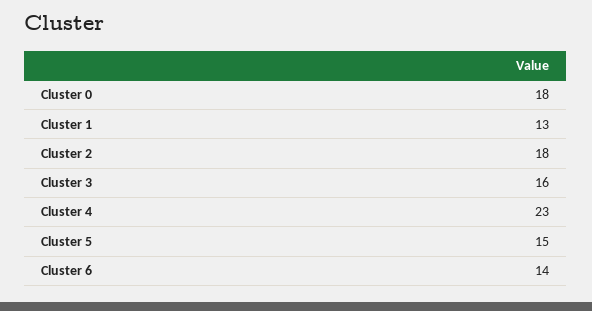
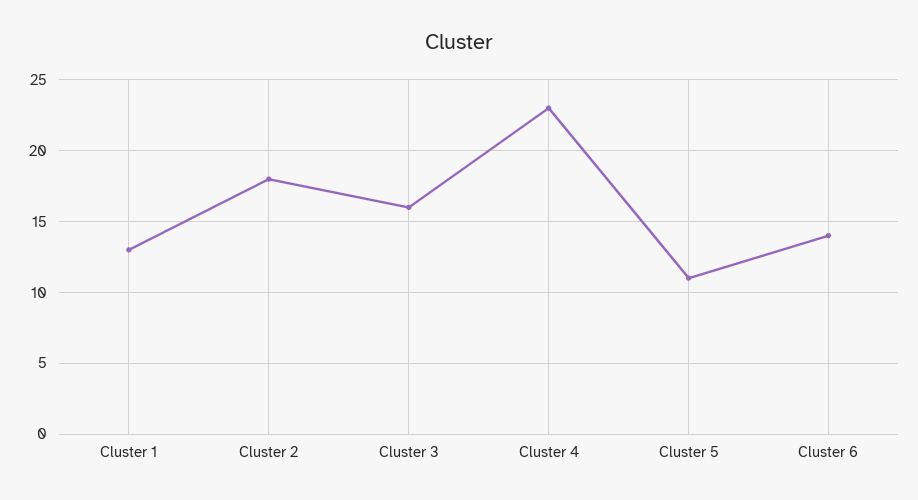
  {
-   "Cluster 0": 18,
    "Cluster 1": 13,
    "Cluster 2": 18,
    "Cluster 3": 16,
    "Cluster 4": 23,
-   "Cluster 5": 15,
+   "Cluster 5": 11,
    "Cluster 6": 14
  }

